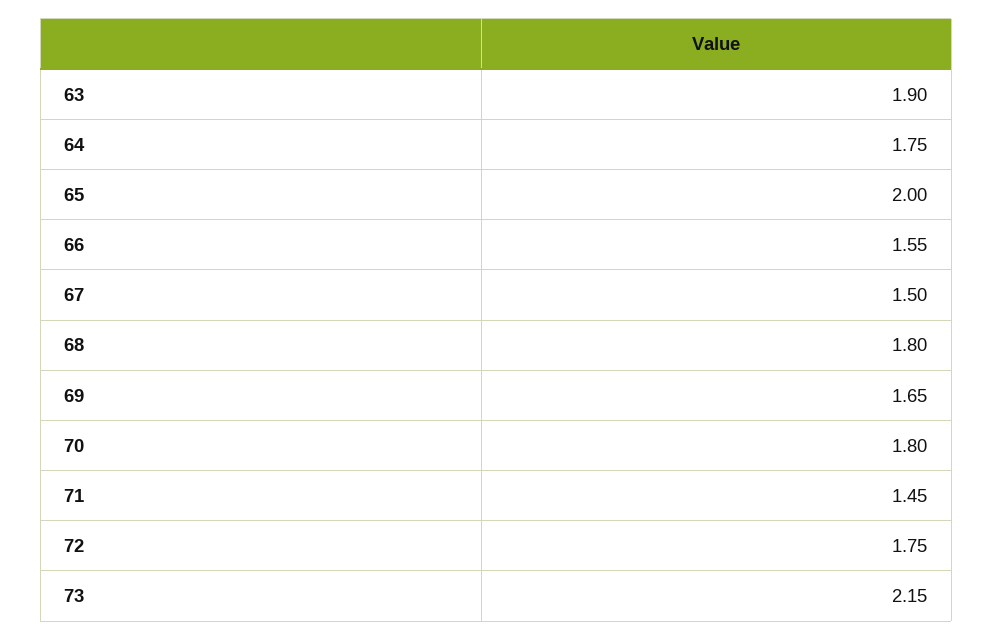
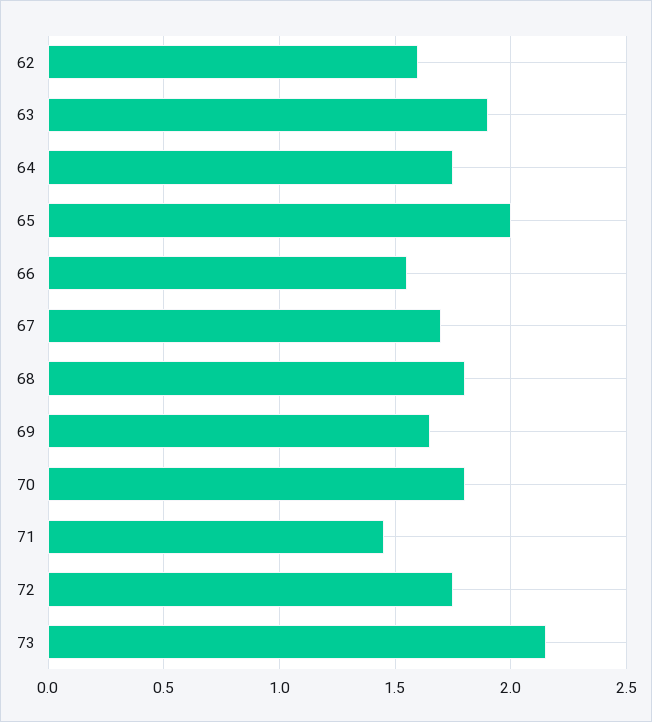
  {
    "63": 1.9,
    "64": 1.75,
    "65": 2,
    "66": 1.55,
-   "67": 1.5,
+   "67": 1.7,
    "68": 1.8,
    "69": 1.65,
    "70": 1.8,
    "71": 1.45,
    "72": 1.75,
-   "73": 2.15
+   "73": 2.15,
+   "62": 1.6
  }

